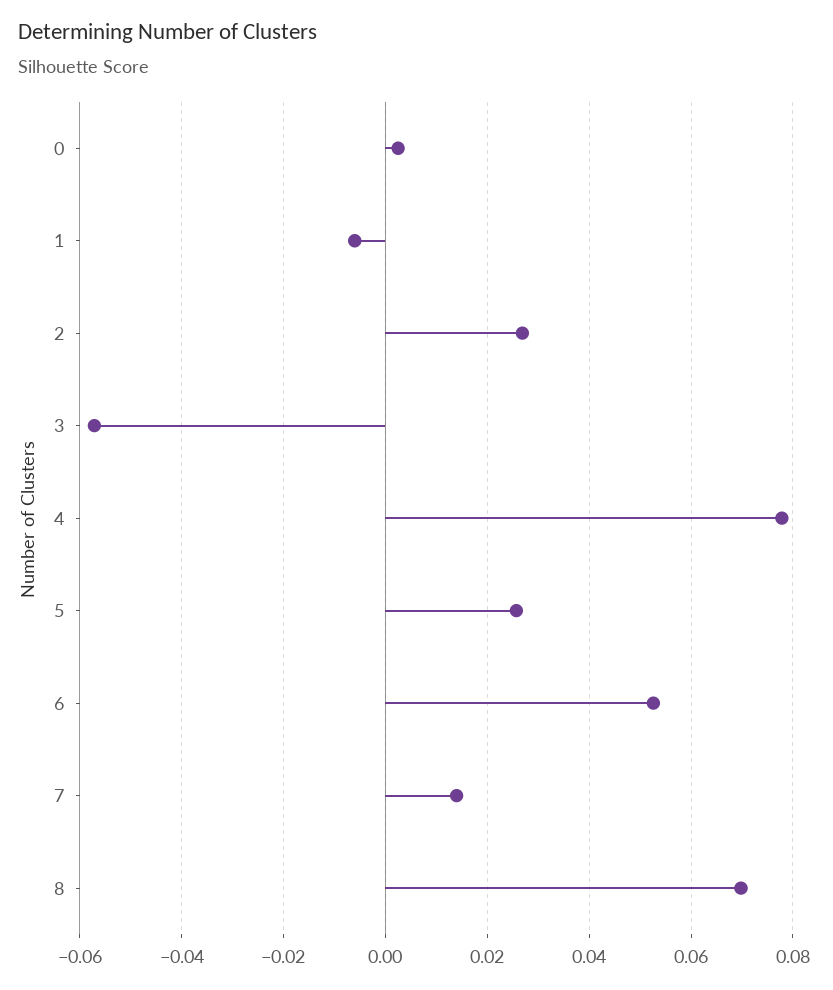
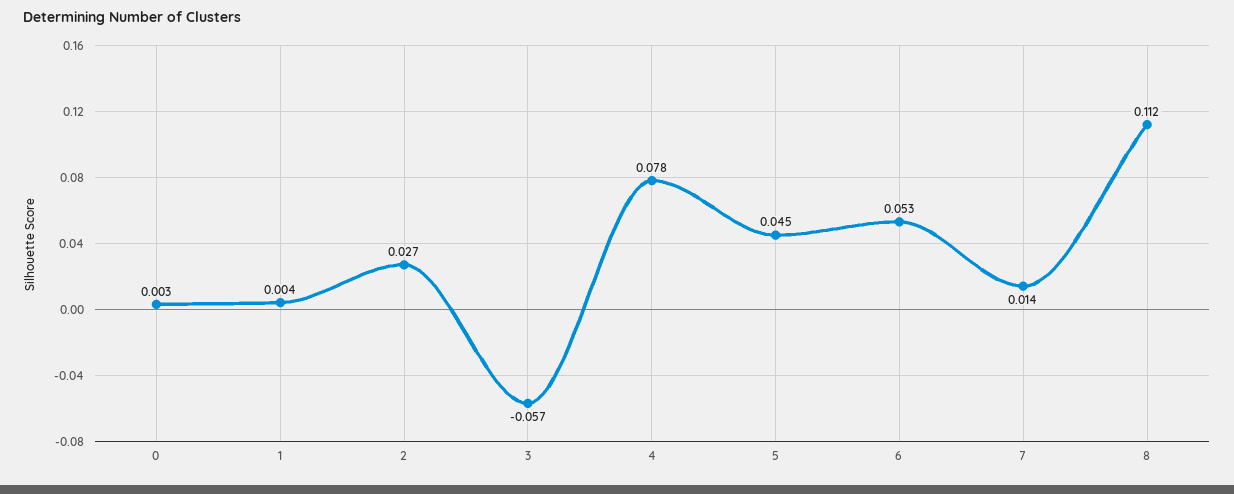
  {
    "0": 0.003,
-   "1": -0.006,
+   "1": 0.004,
    "2": 0.027,
    "3": -0.057,
    "4": 0.078,
-   "5": 0.026,
+   "5": 0.045,
    "6": 0.053,
    "7": 0.014,
-   "8": 0.07
+   "8": 0.112
  }

